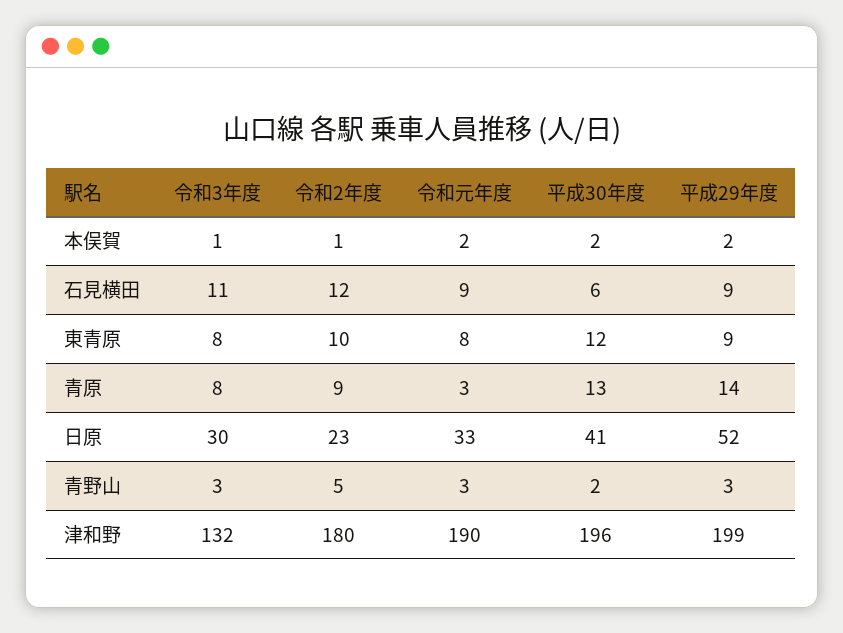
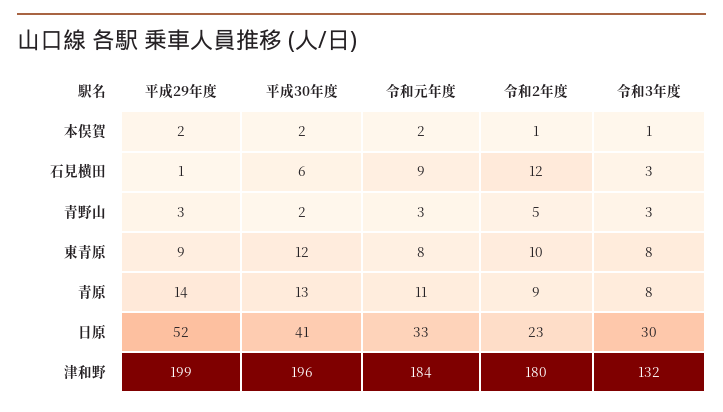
  {
    "令和3年度": {
      "本俣賀": 1,
-     "石見横田": 11,
+     "石見横田": 3,
      "東青原": 8,
      "青原": 8,
      "日原": 30,
      "青野山": 3,
      "津和野": 132
    },
    "令和2年度": {
      "本俣賀": 1,
      "石見横田": 12,
      "東青原": 10,
      "青原": 9,
      "日原": 23,
      "青野山": 5,
      "津和野": 180
    },
    "令和元年度": {
      "本俣賀": 2,
      "石見横田": 9,
      "東青原": 8,
-     "青原": 3,
+     "青原": 11,
      "日原": 33,
      "青野山": 3,
-     "津和野": 190
+     "津和野": 184
    },
    "平成30年度": {
      "本俣賀": 2,
      "石見横田": 6,
      "東青原": 12,
      "青原": 13,
      "日原": 41,
      "青野山": 2,
      "津和野": 196
    },
    "平成29年度": {
      "本俣賀": 2,
-     "石見横田": 9,
+     "石見横田": 1,
      "東青原": 9,
      "青原": 14,
      "日原": 52,
      "青野山": 3,
      "津和野": 199
    }
  }

